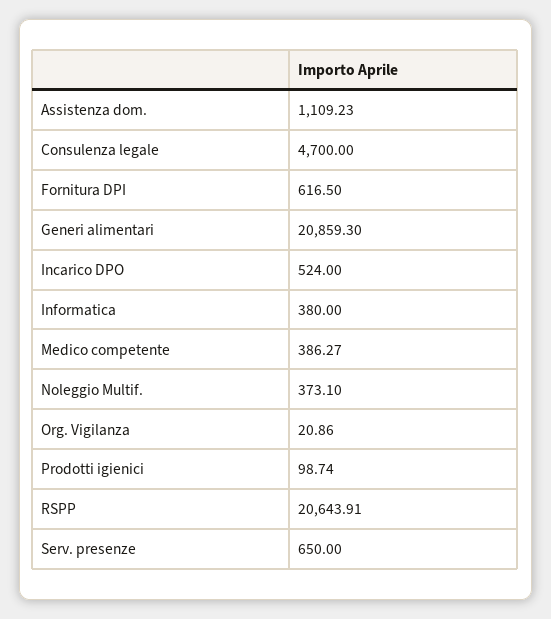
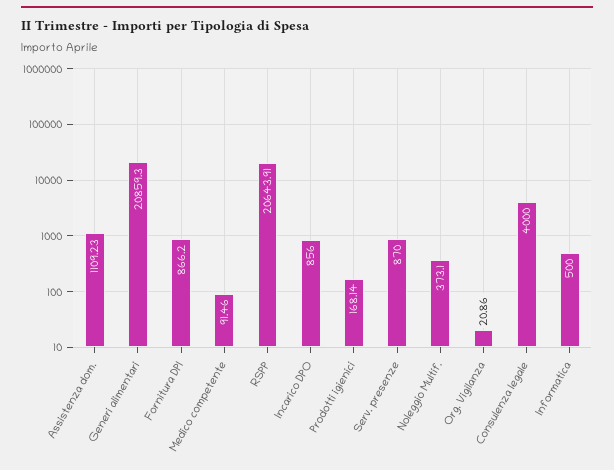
  {
    "Assistenza dom.": 1109.23,
-   "Consulenza legale": 4700,
+   "Consulenza legale": 4000,
-   "Fornitura DPI": 616.5,
+   "Fornitura DPI": 866.2,
    "Generi alimentari": 20859.3,
-   "Incarico DPO": 524,
+   "Incarico DPO": 856,
-   "Informatica": 380,
+   "Informatica": 500,
-   "Medico competente": 386.27,
+   "Medico competente": 91.46,
    "Noleggio Multif.": 373.1,
    "Org. Vigilanza": 20.86,
-   "Prodotti igienici": 98.74,
+   "Prodotti igienici": 168.14,
    "RSPP": 20643.91,
-   "Serv. presenze": 650
+   "Serv. presenze": 870
  }

